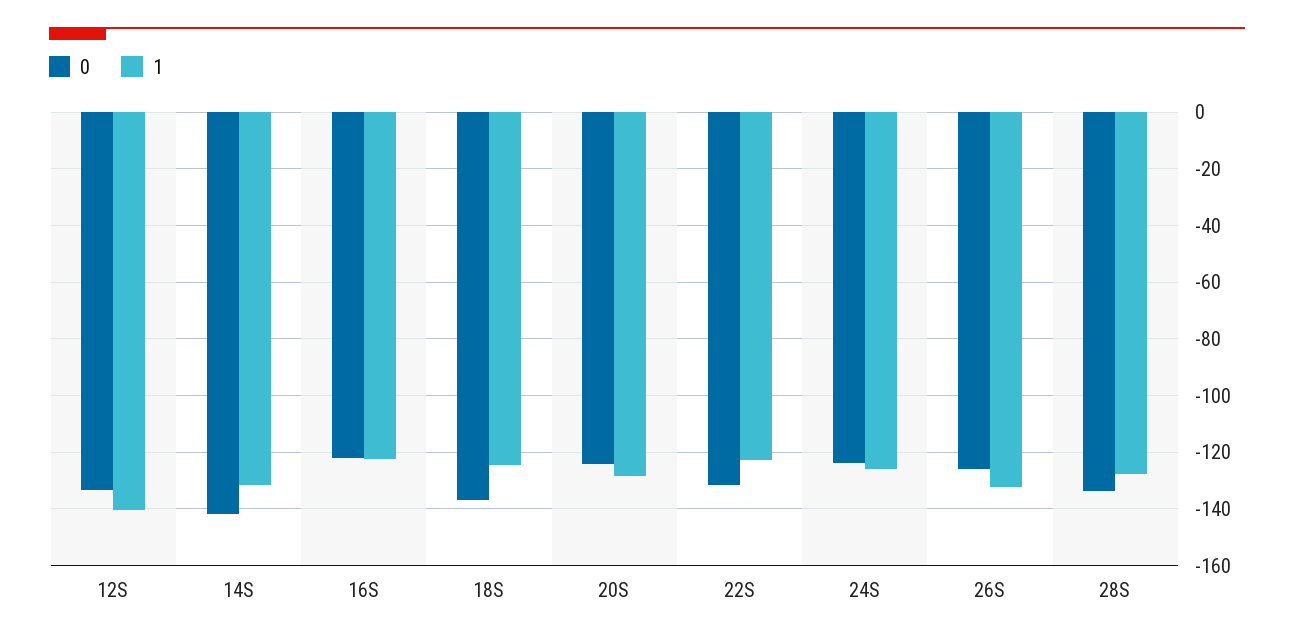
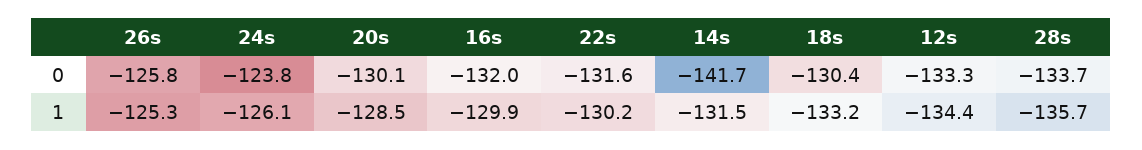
  {
    "0": {
      "12S": -133.3,
      "14S": -141.7,
-     "16S": -122.5,
+     "16S": -132,
-     "18S": -137.5,
+     "18S": -130.4,
-     "20S": -125,
+     "20S": -130.1,
      "22S": -131.6,
      "24S": -123.8,
      "26S": -125.8,
      "28S": -133.7
    },
    "1": {
-     "12S": -140,
+     "12S": -134.4,
      "14S": -131.5,
-     "16S": -122.5,
+     "16S": -129.9,
-     "18S": -125,
+     "18S": -133.2,
      "20S": -128.5,
-     "22S": -122.5,
+     "22S": -130.2,
      "24S": -126.1,
-     "26S": -132.5,
+     "26S": -125.3,
-     "28S": -127.5
+     "28S": -135.7
    }
  }

